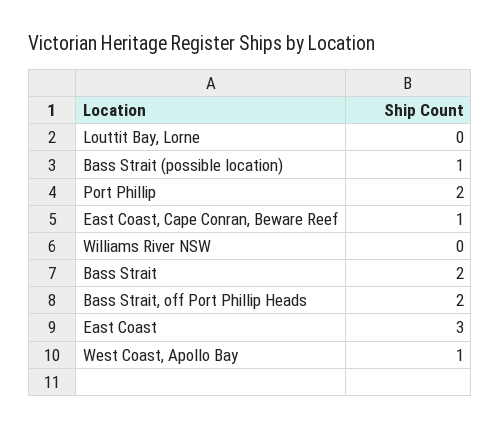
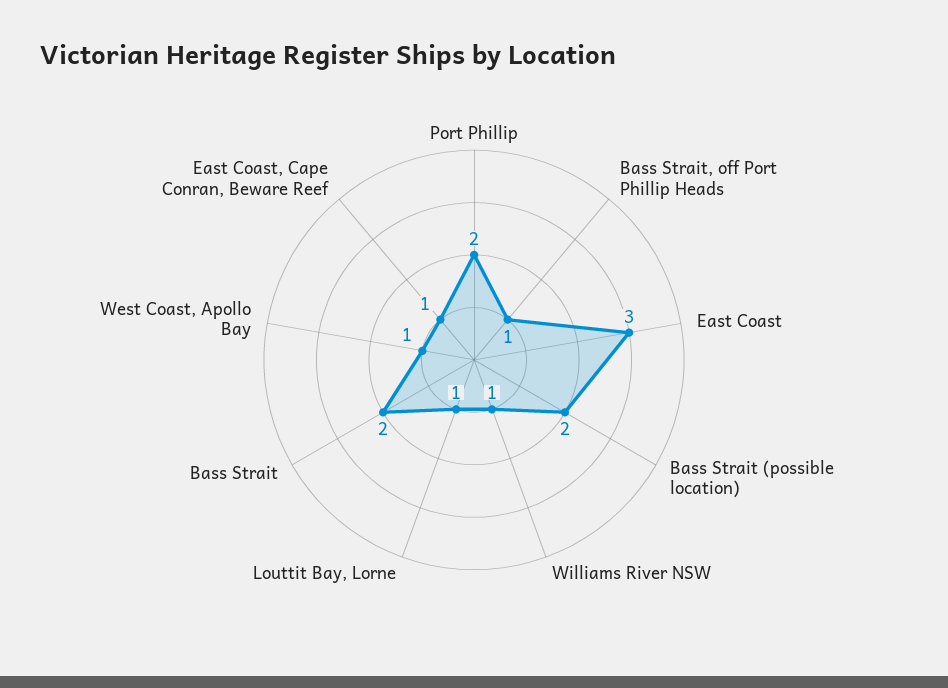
  {
-   "Louttit Bay, Lorne": 0,
+   "Louttit Bay, Lorne": 1,
-   "Bass Strait (possible location)": 1,
+   "Bass Strait (possible location)": 2,
    "Port Phillip": 2,
    "East Coast, Cape Conran, Beware Reef": 1,
-   "Williams River NSW": 0,
+   "Williams River NSW": 1,
    "Bass Strait": 2,
-   "Bass Strait, off Port Phillip Heads": 2,
+   "Bass Strait, off Port Phillip Heads": 1,
    "East Coast": 3,
    "West Coast, Apollo Bay": 1
  }

